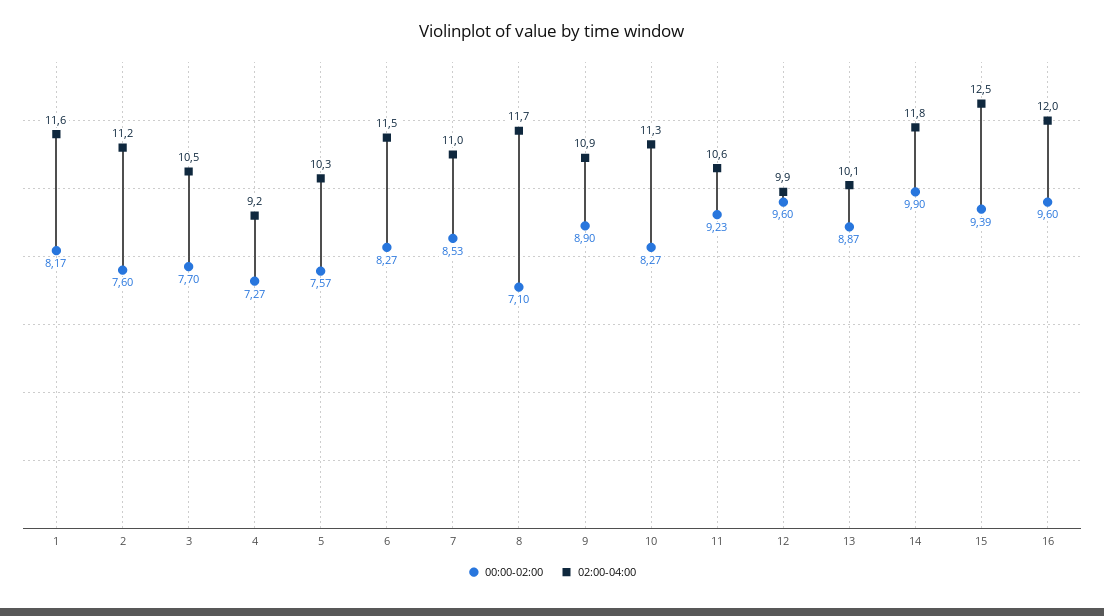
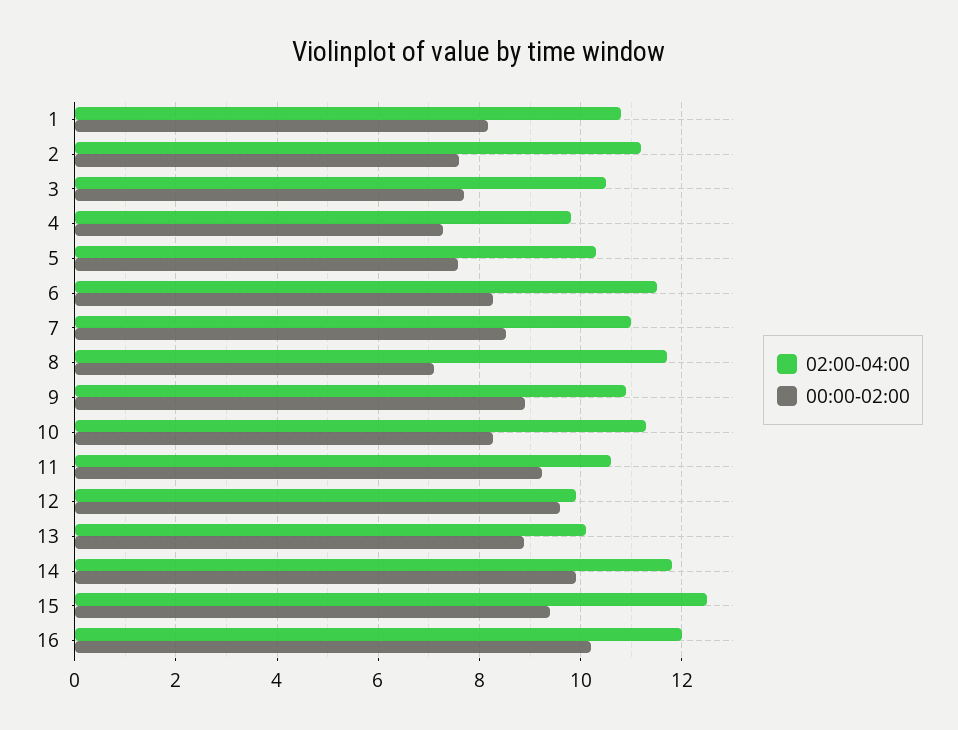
  {
    "00:00-02:00": {
      "1": 8.17,
      "2": 7.6,
      "3": 7.7,
      "4": 7.27,
      "5": 7.57,
      "6": 8.27,
      "7": 8.53,
      "8": 7.1,
      "9": 8.9,
      "10": 8.27,
      "11": 9.23,
      "12": 9.6,
      "13": 8.87,
      "14": 9.9,
      "15": 9.39,
-     "16": 9.6
+     "16": 10.2
    },
    "02:00-04:00": {
-     "1": 11.6,
+     "1": 10.8,
      "2": 11.2,
      "3": 10.5,
-     "4": 9.2,
+     "4": 9.8,
      "5": 10.3,
      "6": 11.5,
      "7": 11,
      "8": 11.7,
      "9": 10.9,
      "10": 11.3,
      "11": 10.6,
      "12": 9.9,
      "13": 10.1,
      "14": 11.8,
      "15": 12.5,
      "16": 12
    }
  }

